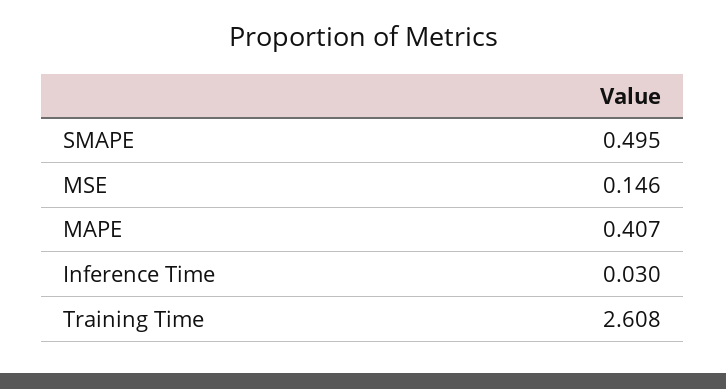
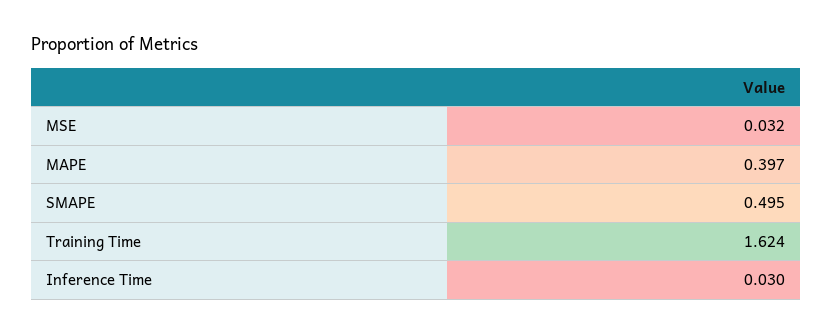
  {
    "SMAPE": 0.495,
-   "MSE": 0.146,
+   "MSE": 0.032,
-   "MAPE": 0.407,
+   "MAPE": 0.397,
    "Inference Time": 0.03,
-   "Training Time": 2.608
+   "Training Time": 1.624
  }

